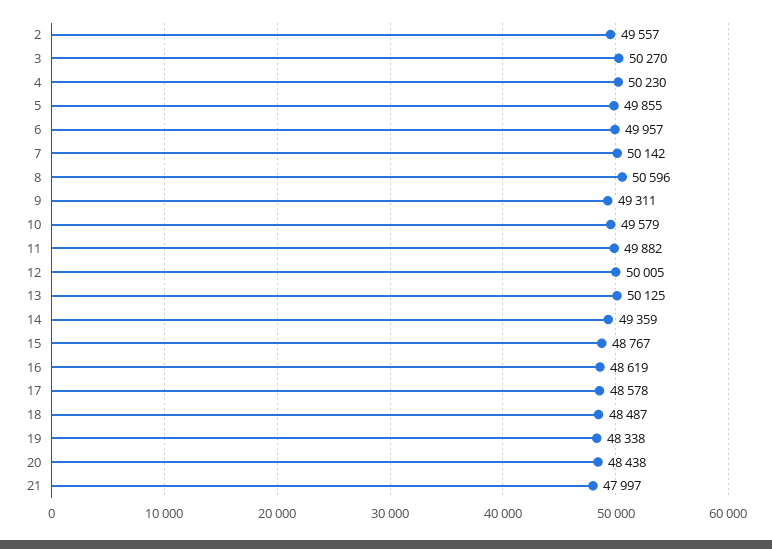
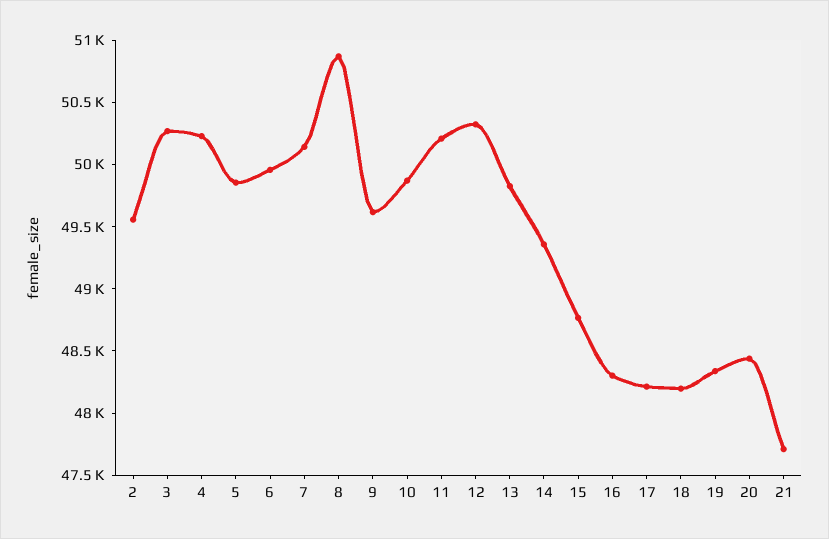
  {
    "2": 49557,
    "3": 50270,
    "4": 50230,
    "5": 49855,
    "6": 49957,
    "7": 50142,
-   "8": 50596,
+   "8": 50900,
-   "9": 49311,
+   "9": 49600,
-   "10": 49579,
+   "10": 49900,
-   "11": 49882,
+   "11": 50200,
-   "12": 50005,
+   "12": 50300,
-   "13": 50125,
+   "13": 49800,
    "14": 49359,
    "15": 48767,
-   "16": 48619,
+   "16": 48300,
-   "17": 48578,
+   "17": 48200,
-   "18": 48487,
+   "18": 48200,
    "19": 48338,
    "20": 48438,
-   "21": 47997
+   "21": 47700
  }

